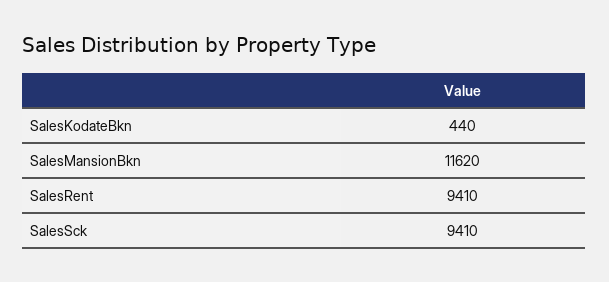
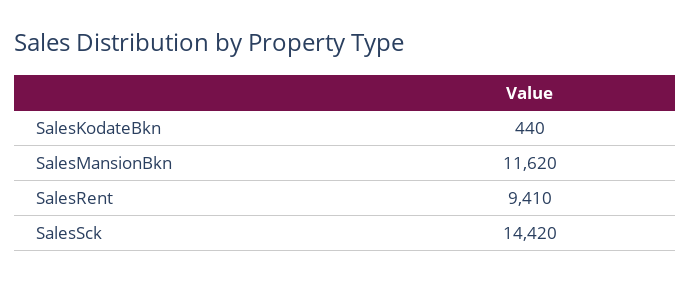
  {
    "SalesKodateBkn": 440,
    "SalesMansionBkn": 11620,
    "SalesRent": 9410,
-   "SalesSck": 9410
+   "SalesSck": 14420
  }

